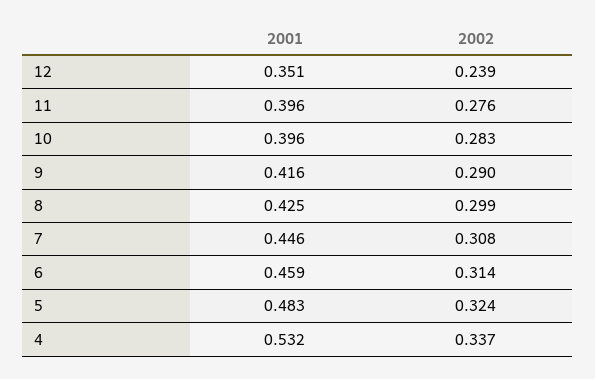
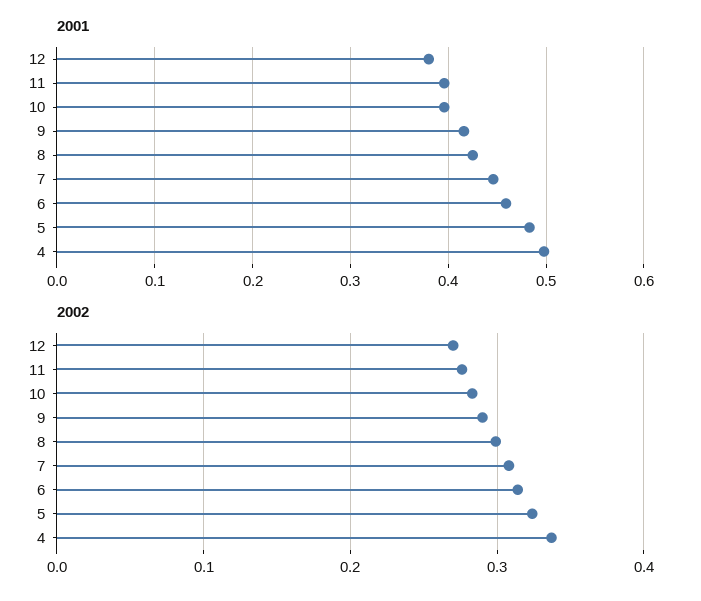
  {
    "2001": {
-     "12": 0.351,
+     "12": 0.38,
      "11": 0.396,
      "10": 0.396,
      "9": 0.416,
      "8": 0.425,
      "7": 0.446,
      "6": 0.459,
      "5": 0.483,
-     "4": 0.532
+     "4": 0.5
    },
    "2002": {
-     "12": 0.239,
+     "12": 0.27,
      "11": 0.276,
      "10": 0.283,
      "9": 0.29,
      "8": 0.299,
      "7": 0.308,
      "6": 0.314,
      "5": 0.324,
      "4": 0.337
    }
  }

